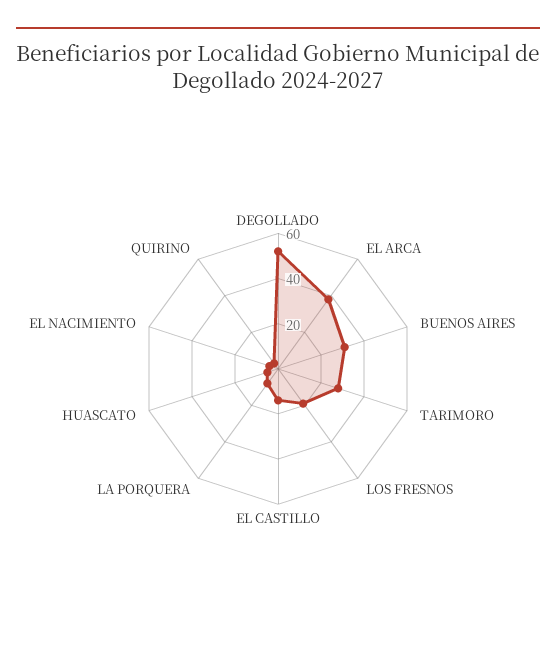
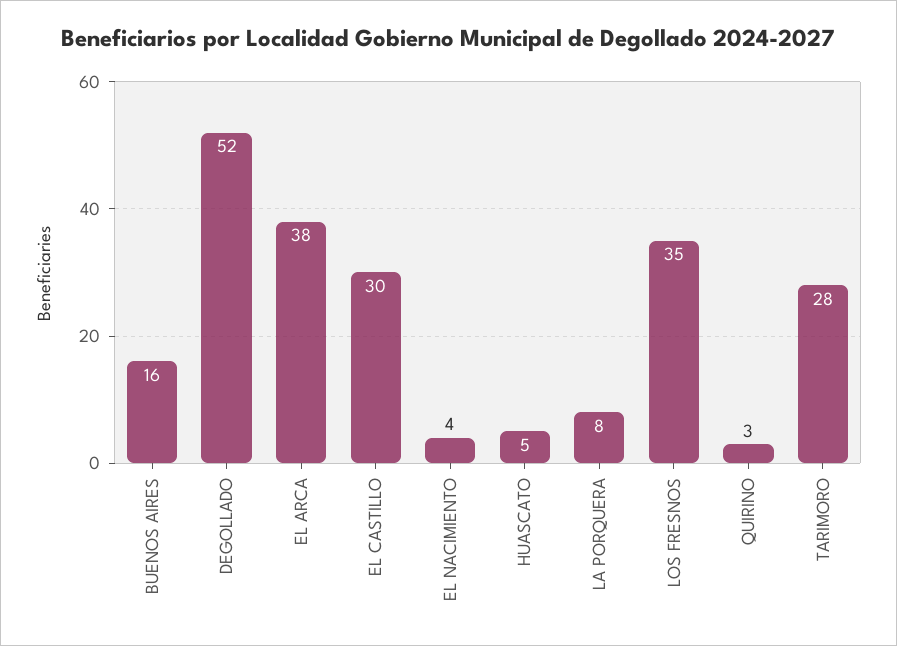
  {
    "DEGOLLADO": 52,
    "EL ARCA": 38,
-   "BUENOS AIRES": 30,
+   "BUENOS AIRES": 16,
    "TARIMORO": 28,
-   "LOS FRESNOS": 20,
+   "LOS FRESNOS": 35,
-   "EL CASTILLO": 15,
+   "EL CASTILLO": 30,
    "LA PORQUERA": 8,
    "HUASCATO": 5,
    "EL NACIMIENTO": 4,
    "QUIRINO": 3
  }

